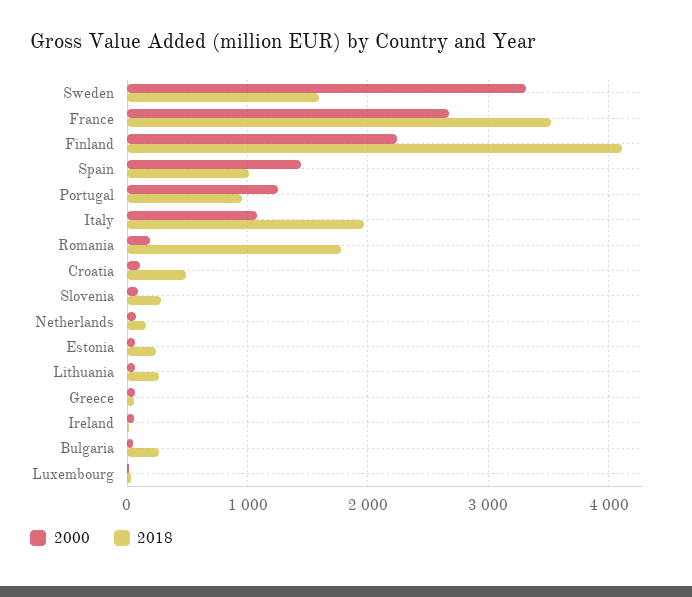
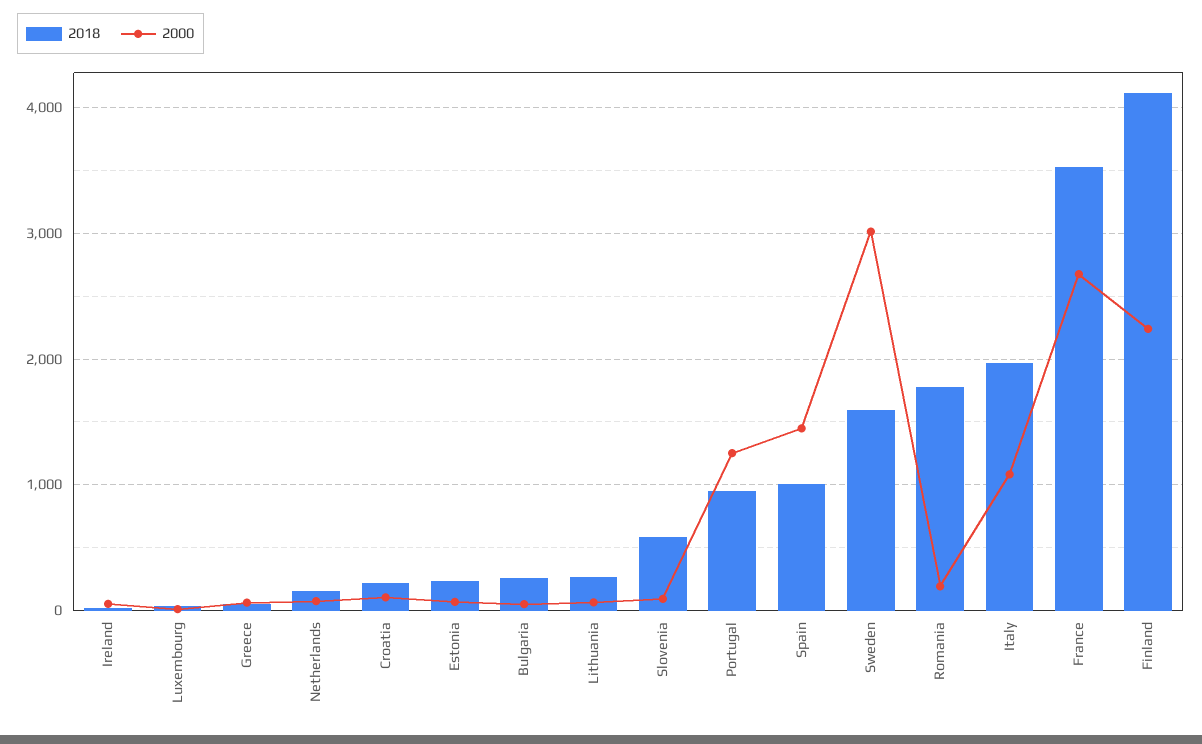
  {
    "2000": {
-     "Sweden": 3300,
+     "Sweden": 3000,
      "France": 2700,
      "Finland": 2200,
      "Spain": 1400,
      "Portugal": 1300,
      "Italy": 1100,
      "Romania": 200,
      "Croatia": 100,
      "Slovenia": 100,
      "Netherlands": 100,
      "Estonia": 100,
      "Lithuania": 100,
      "Greece": 100,
      "Ireland": 100,
      "Bulgaria": 100,
      "Luxembourg": 0
    },
    "2018": {
      "Sweden": 1600,
      "France": 3500,
      "Finland": 4100,
      "Spain": 1000,
      "Portugal": 1000,
      "Italy": 2000,
      "Romania": 1800,
-     "Croatia": 500,
+     "Croatia": 200,
-     "Slovenia": 300,
+     "Slovenia": 600,
      "Netherlands": 200,
      "Estonia": 200,
      "Lithuania": 300,
      "Greece": 100,
      "Ireland": 0,
      "Bulgaria": 300,
      "Luxembourg": 0
    }
  }

